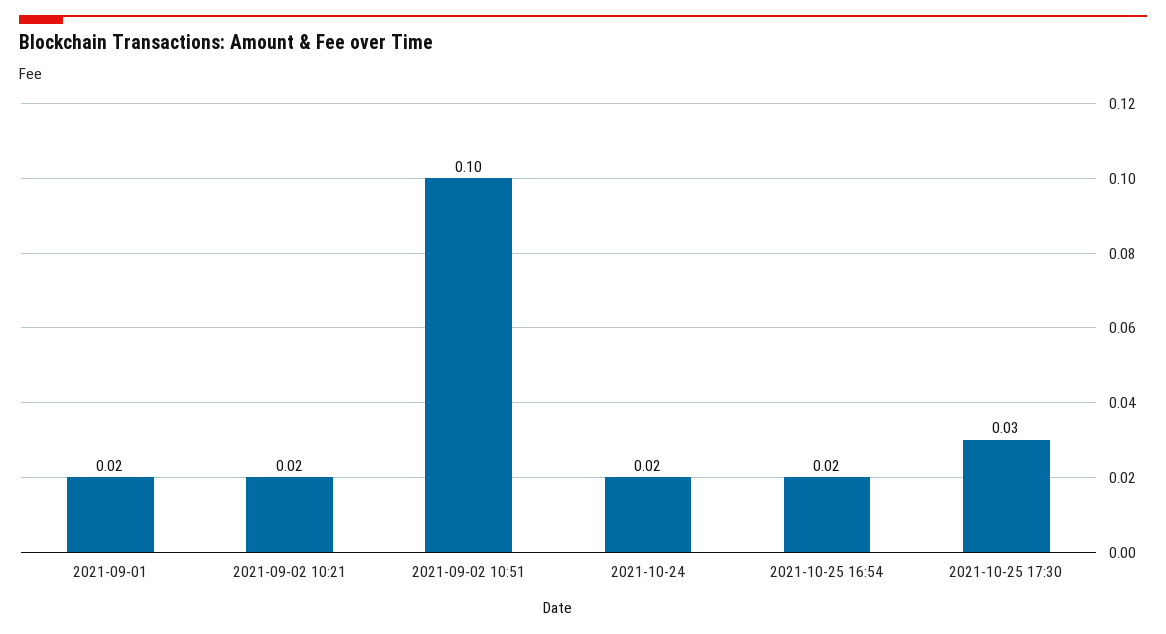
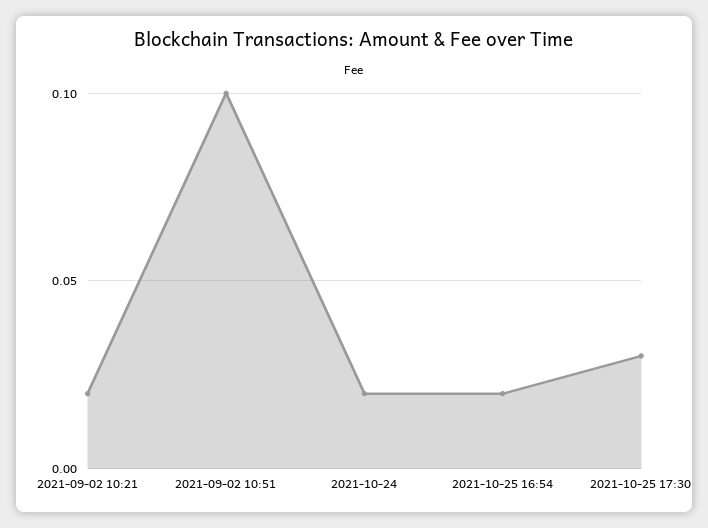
  {
-   "2021-09-01": 0.02,
    "2021-09-02 10:21": 0.02,
    "2021-09-02 10:51": 0.1,
    "2021-10-24": 0.02,
    "2021-10-25 16:54": 0.02,
    "2021-10-25 17:30": 0.03
  }

